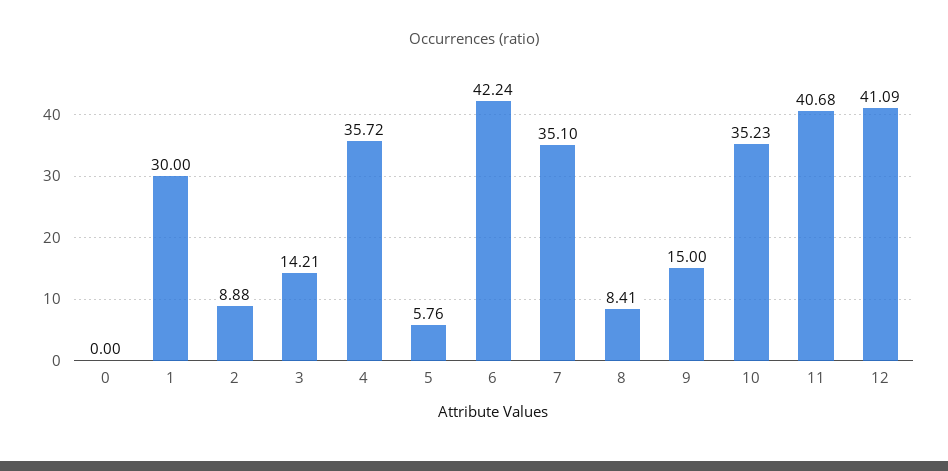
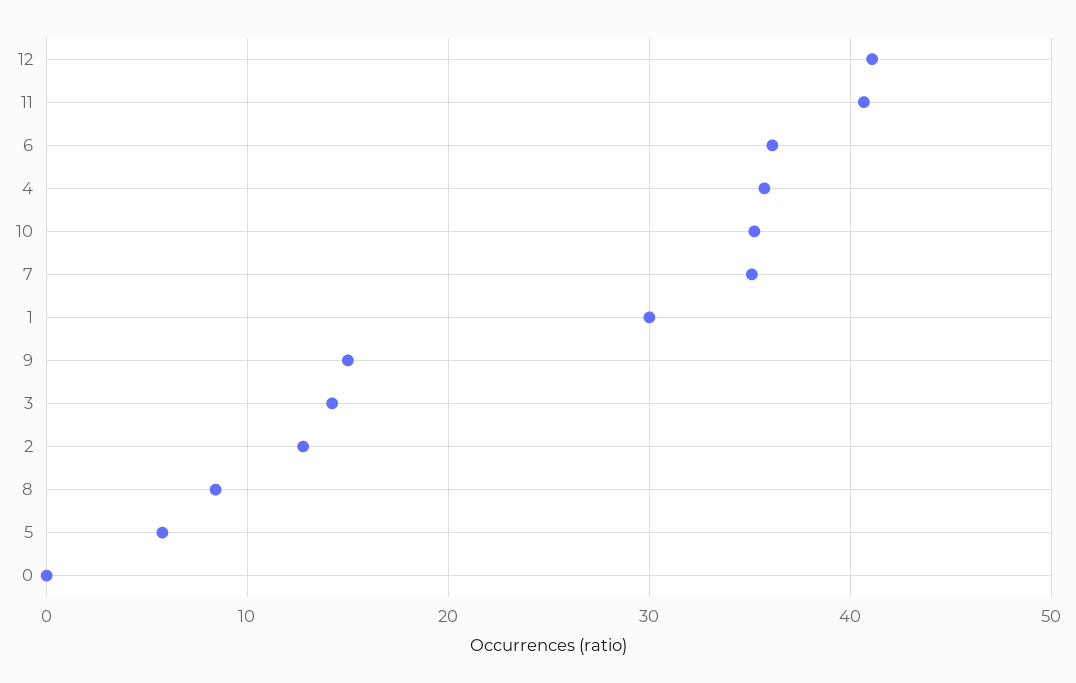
  {
    "0": 0,
    "1": 30,
-   "2": 8.88,
+   "2": 13,
    "3": 14.21,
    "4": 35.72,
    "5": 5.76,
-   "6": 42.24,
+   "6": 36,
    "7": 35.1,
    "8": 8.41,
    "9": 15,
    "10": 35.23,
    "11": 40.68,
    "12": 41.09
  }

